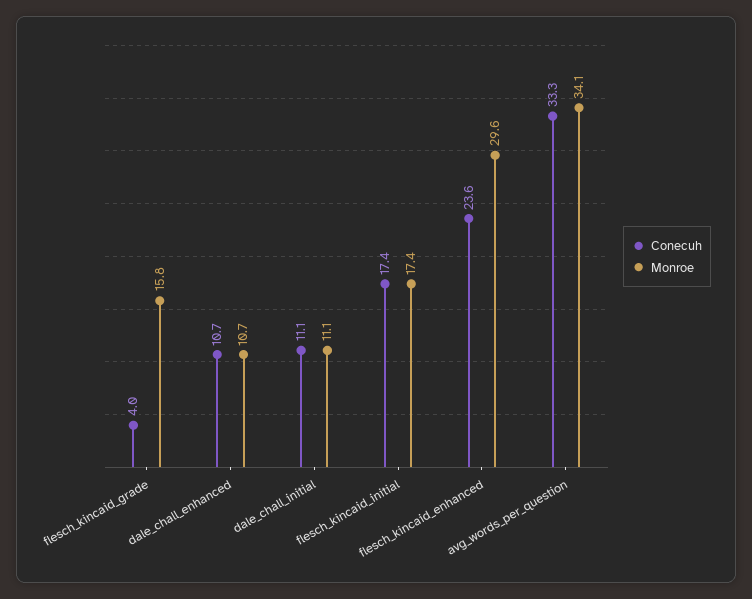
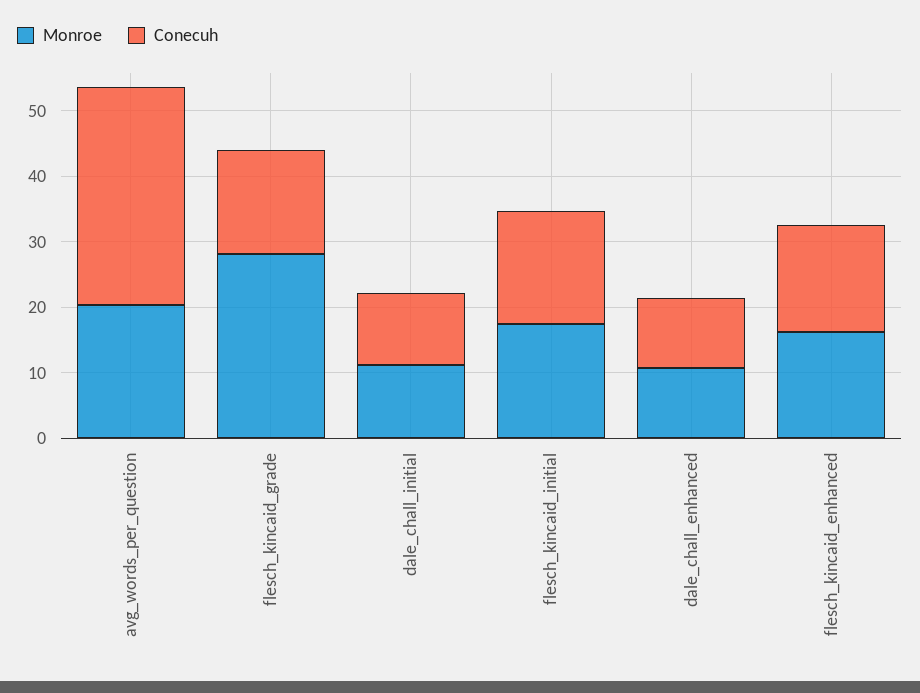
  {
    "Conecuh": {
-     "flesch_kincaid_grade": 4,
+     "flesch_kincaid_grade": 16,
      "dale_chall_enhanced": 10.7,
      "dale_chall_initial": 11.1,
      "flesch_kincaid_initial": 17.4,
-     "flesch_kincaid_enhanced": 23.6,
+     "flesch_kincaid_enhanced": 16,
      "avg_words_per_question": 33.3
    },
    "Monroe": {
-     "flesch_kincaid_grade": 15.8,
+     "flesch_kincaid_grade": 28,
      "dale_chall_enhanced": 10.7,
      "dale_chall_initial": 11.1,
      "flesch_kincaid_initial": 17.4,
-     "flesch_kincaid_enhanced": 29.6,
+     "flesch_kincaid_enhanced": 16,
-     "avg_words_per_question": 34.1
+     "avg_words_per_question": 20
    }
  }

